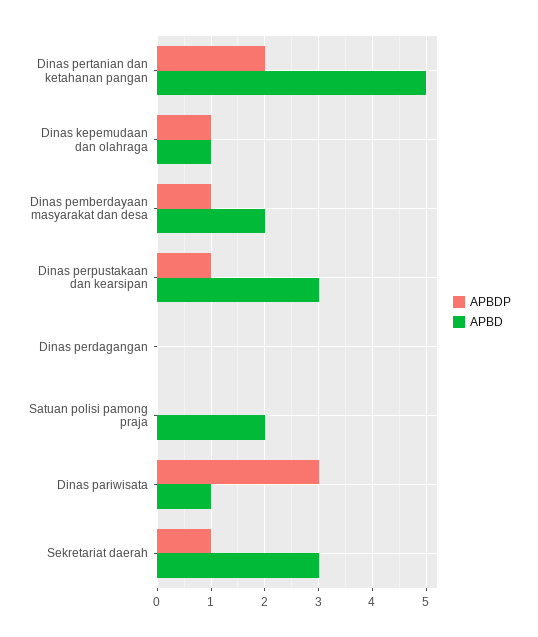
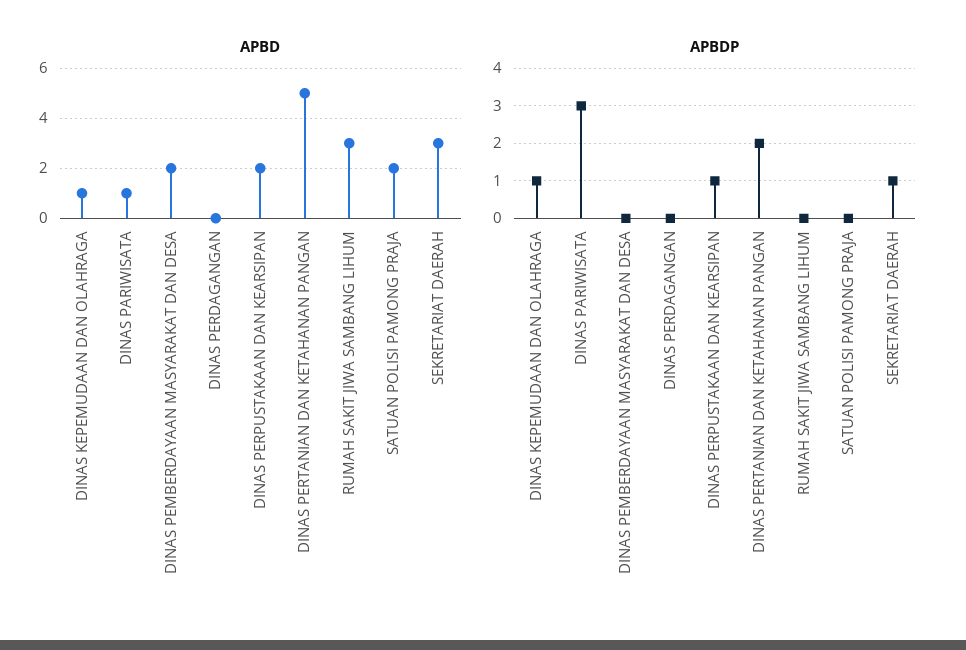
  {
    "APBDP": {
      "Dinas pertanian dan ketahanan pangan": 2,
      "Dinas kepemudaan dan olahraga": 1,
-     "Dinas pemberdayaan masyarakat dan desa": 1,
+     "Dinas pemberdayaan masyarakat dan desa": 0,
      "Dinas perpustakaan dan kearsipan": 1,
      "Dinas perdagangan": 0,
      "Satuan polisi pamong praja": 0,
      "Dinas pariwisata": 3,
-     "Sekretariat daerah": 1
+     "Sekretariat daerah": 1,
+     "RUMAH SAKIT JIWA SAMBANG LIHUM": 0
    },
    "APBD": {
      "Dinas pertanian dan ketahanan pangan": 5,
      "Dinas kepemudaan dan olahraga": 1,
      "Dinas pemberdayaan masyarakat dan desa": 2,
-     "Dinas perpustakaan dan kearsipan": 3,
+     "Dinas perpustakaan dan kearsipan": 2,
      "Dinas perdagangan": 0,
      "Satuan polisi pamong praja": 2,
      "Dinas pariwisata": 1,
-     "Sekretariat daerah": 3
+     "Sekretariat daerah": 3,
+     "RUMAH SAKIT JIWA SAMBANG LIHUM": 3
    }
  }

